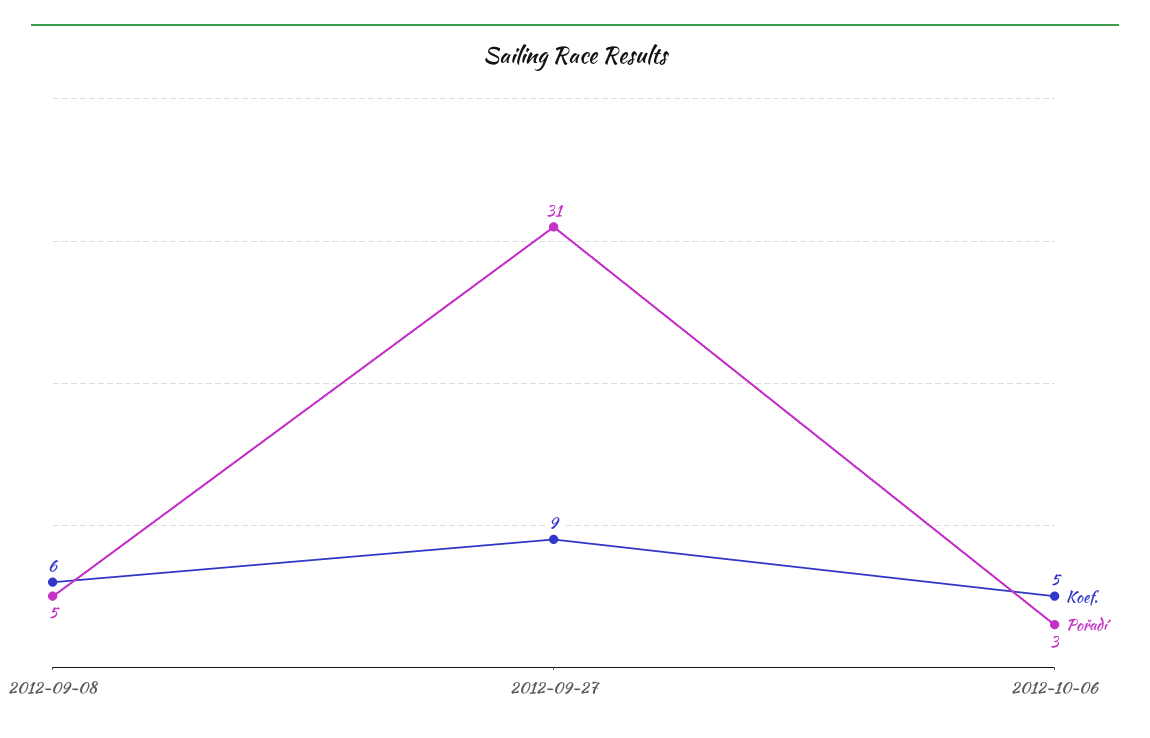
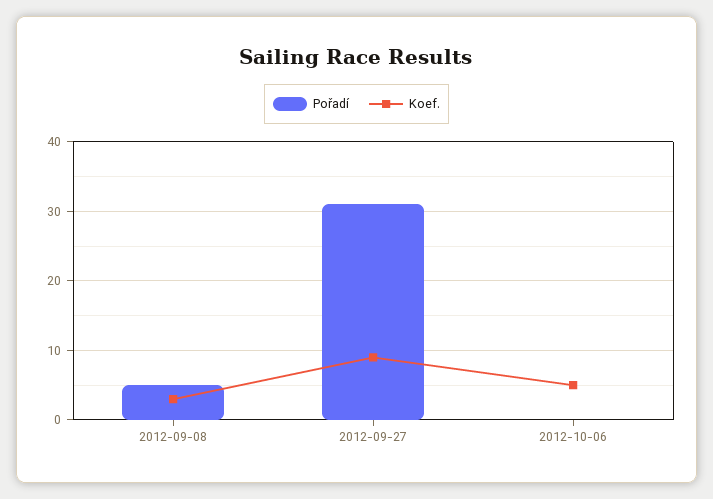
  {
    "Koef.": {
-     "2012-09-08": 6,
+     "2012-09-08": 3,
      "2012-09-27": 9,
      "2012-10-06": 5
    },
    "Pořadí": {
      "2012-09-08": 5,
      "2012-09-27": 31,
-     "2012-10-06": 3
+     "2012-10-06": 0
    }
  }

